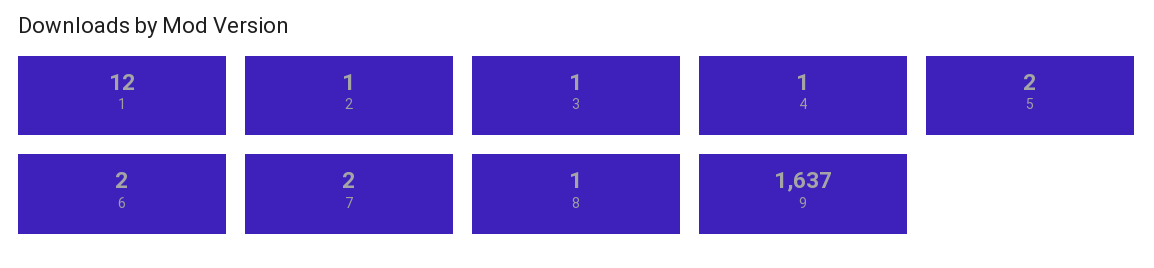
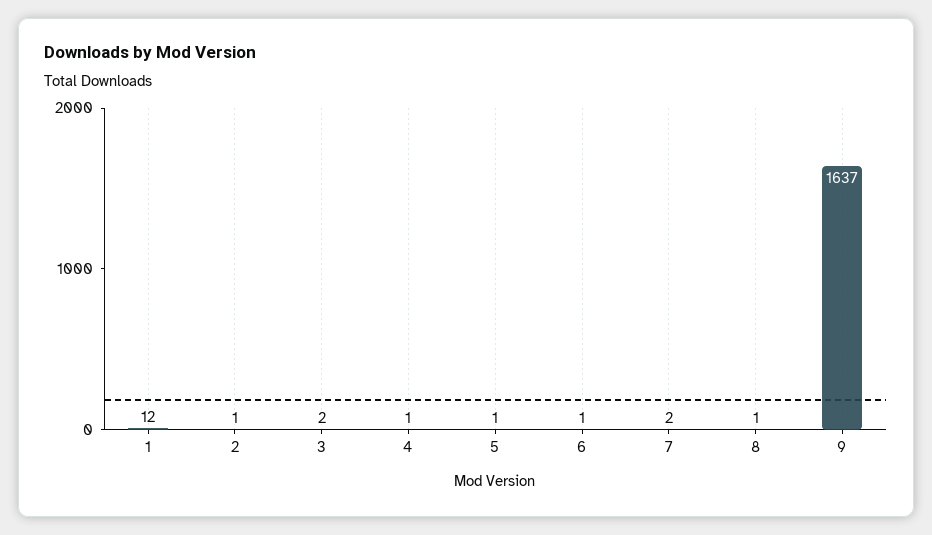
  {
    "1": 12,
    "2": 1,
-   "3": 1,
+   "3": 2,
    "4": 1,
-   "5": 2,
+   "5": 1,
-   "6": 2,
+   "6": 1,
    "7": 2,
    "8": 1,
    "9": 1637
  }

